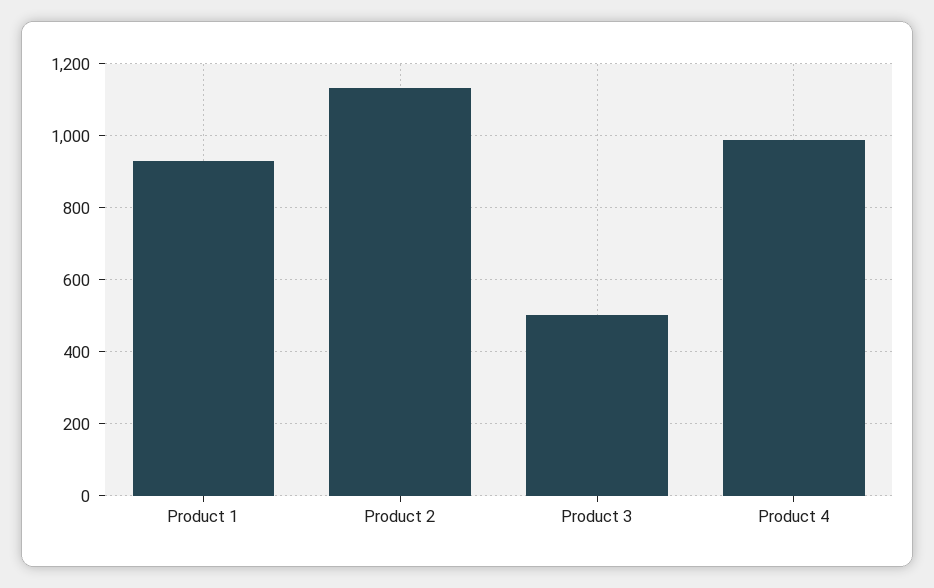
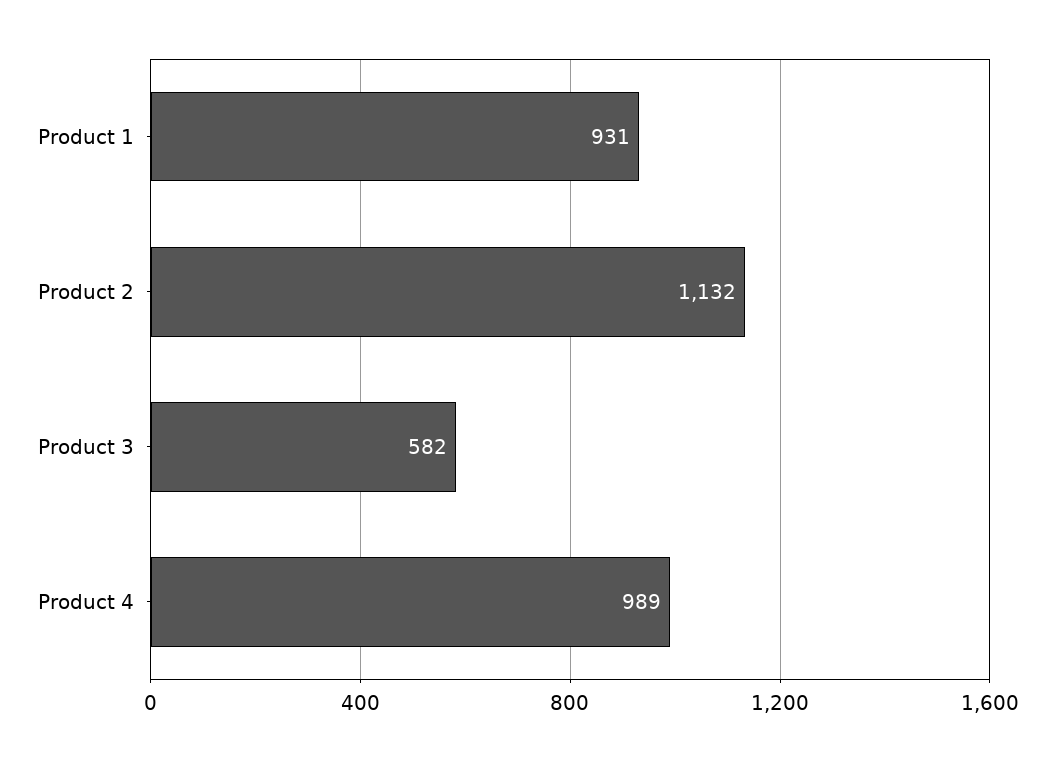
  {
    "Product 1": 931,
    "Product 2": 1132,
-   "Product 3": 500,
+   "Product 3": 582,
    "Product 4": 989
  }

